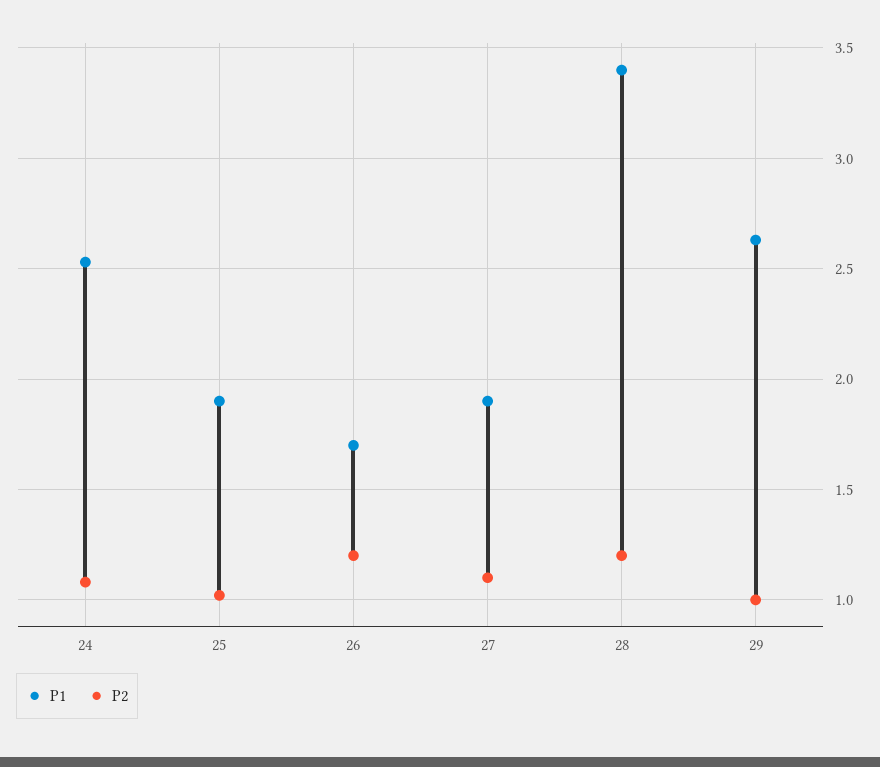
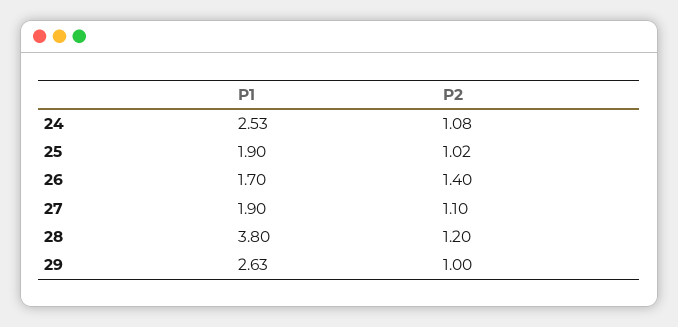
  {
    "P1": {
      "24": 2.53,
      "25": 1.9,
      "26": 1.7,
      "27": 1.9,
-     "28": 3.4,
+     "28": 3.8,
      "29": 2.63
    },
    "P2": {
      "24": 1.08,
      "25": 1.02,
-     "26": 1.2,
+     "26": 1.4,
      "27": 1.1,
      "28": 1.2,
      "29": 1
    }
  }

